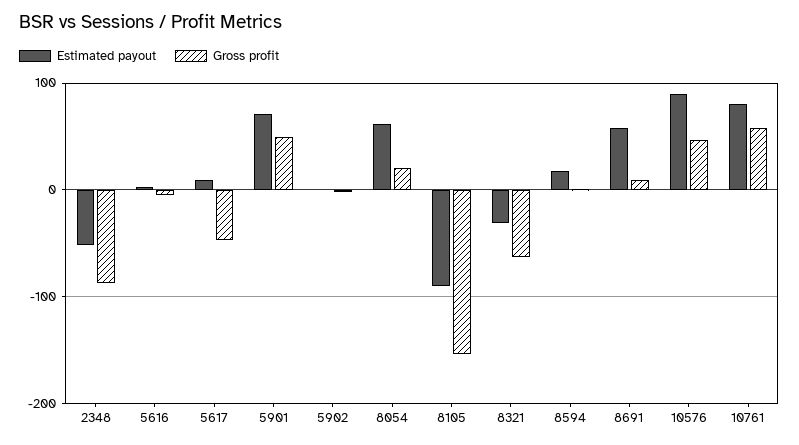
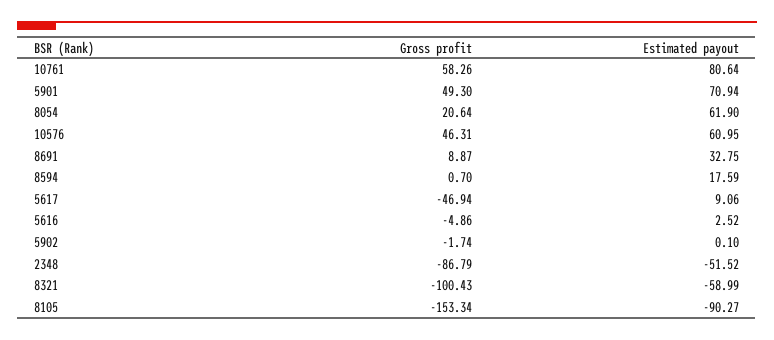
  {
    "Estimated payout": {
      "2348": -51.52,
      "5616": 2.52,
      "5617": 9.06,
      "5901": 70.94,
      "5902": 0.1,
      "8054": 61.9,
      "8105": -90.27,
-     "8321": -30,
+     "8321": -58.99,
      "8594": 17.59,
-     "8691": 60,
+     "8691": 32.75,
-     "10576": 90,
+     "10576": 60.95,
      "10761": 80.64
    },
    "Gross profit": {
      "2348": -86.79,
      "5616": -4.86,
      "5617": -46.94,
      "5901": 49.3,
      "5902": -1.74,
      "8054": 20.64,
      "8105": -153.34,
-     "8321": -60,
+     "8321": -100.43,
      "8594": 0.7,
      "8691": 8.87,
      "10576": 46.31,
      "10761": 58.26
    }
  }

